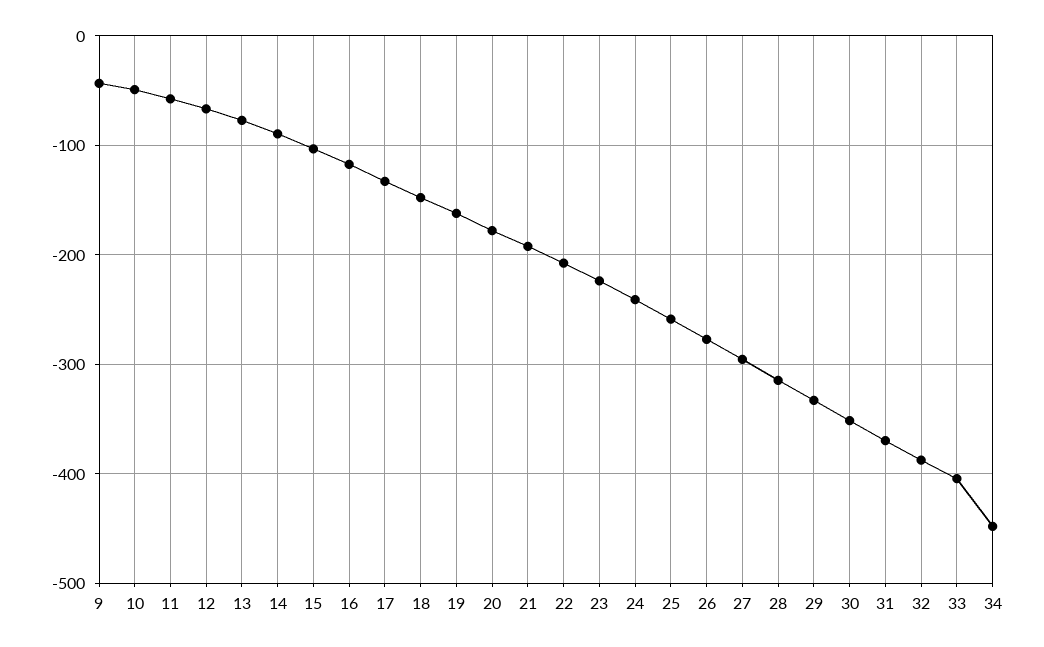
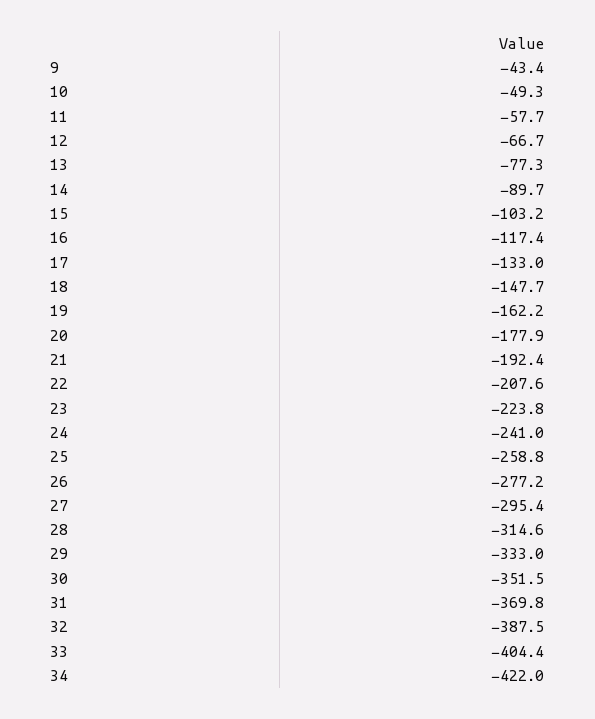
  {
    "9": -43.4,
    "10": -49.3,
    "11": -57.7,
    "12": -66.7,
    "13": -77.3,
    "14": -89.7,
    "15": -103.2,
    "16": -117.4,
    "17": -133,
    "18": -147.7,
    "19": -162.2,
    "20": -177.9,
    "21": -192.4,
    "22": -207.6,
    "23": -223.8,
    "24": -241,
    "25": -258.8,
    "26": -277.2,
    "27": -295.4,
    "28": -314.6,
    "29": -333,
    "30": -351.5,
    "31": -369.8,
    "32": -387.5,
    "33": -404.4,
-   "34": -450
+   "34": -422
  }

